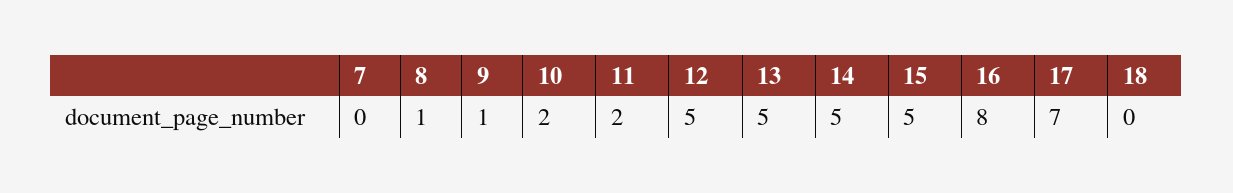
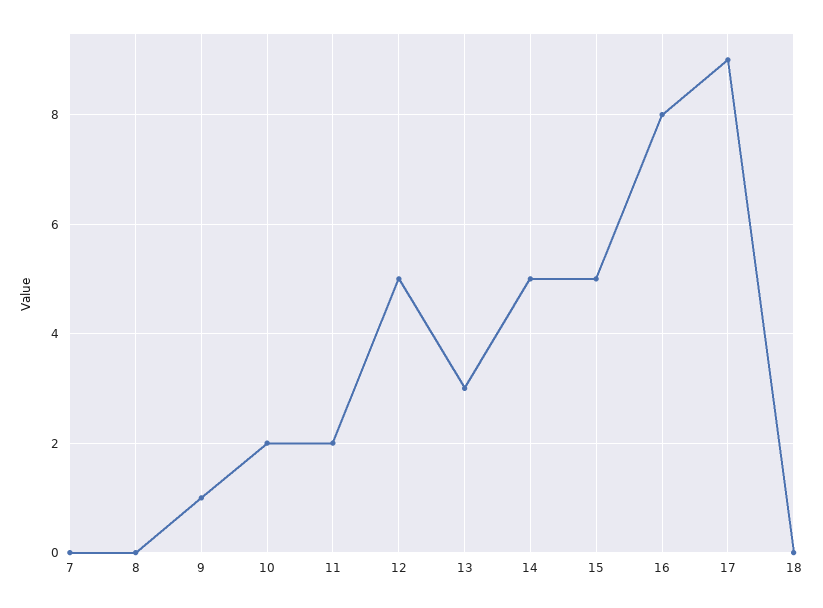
  {
    "7": 0,
-   "8": 1,
+   "8": 0,
    "9": 1,
    "10": 2,
    "11": 2,
    "12": 5,
-   "13": 5,
+   "13": 3,
    "14": 5,
    "15": 5,
    "16": 8,
-   "17": 7,
+   "17": 9,
    "18": 0
  }

